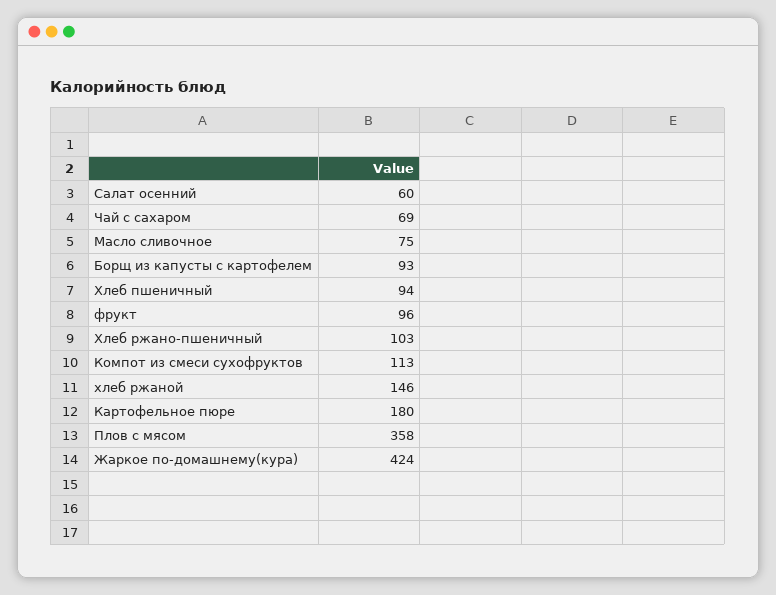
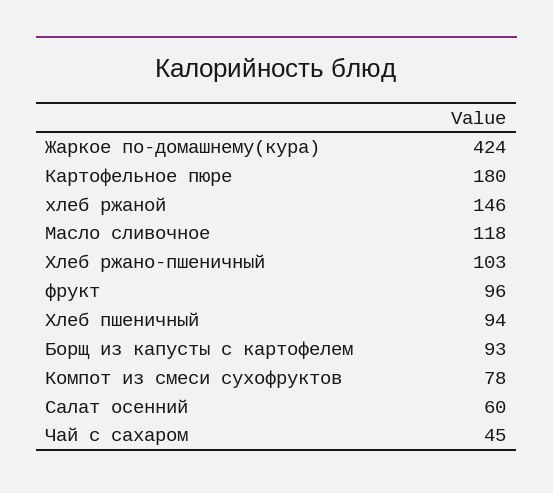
  {
    "Салат осенний": 60,
-   "Чай с сахаром": 69,
+   "Чай с сахаром": 45,
-   "Масло сливочное": 75,
+   "Масло сливочное": 118,
    "Борщ из капусты с картофелем": 93,
    "Хлеб пшеничный": 94,
    "фрукт": 96,
    "Хлеб ржано-пшеничный": 103,
-   "Компот из смеси сухофруктов": 113,
+   "Компот из смеси сухофруктов": 78,
    "хлеб ржаной": 146,
    "Картофельное пюре": 180,
-   "Плов с мясом": 358,
    "Жаркое по-домашнему(кура)": 424
  }

